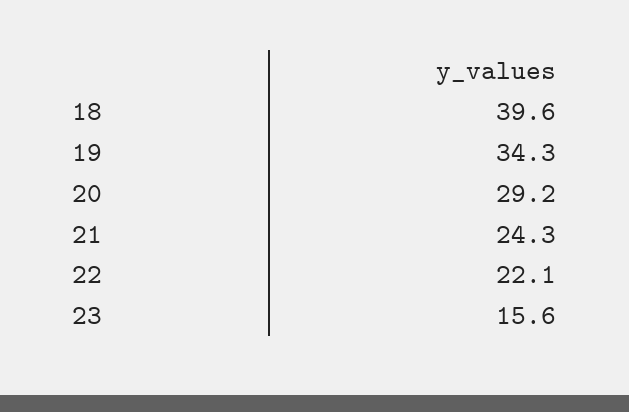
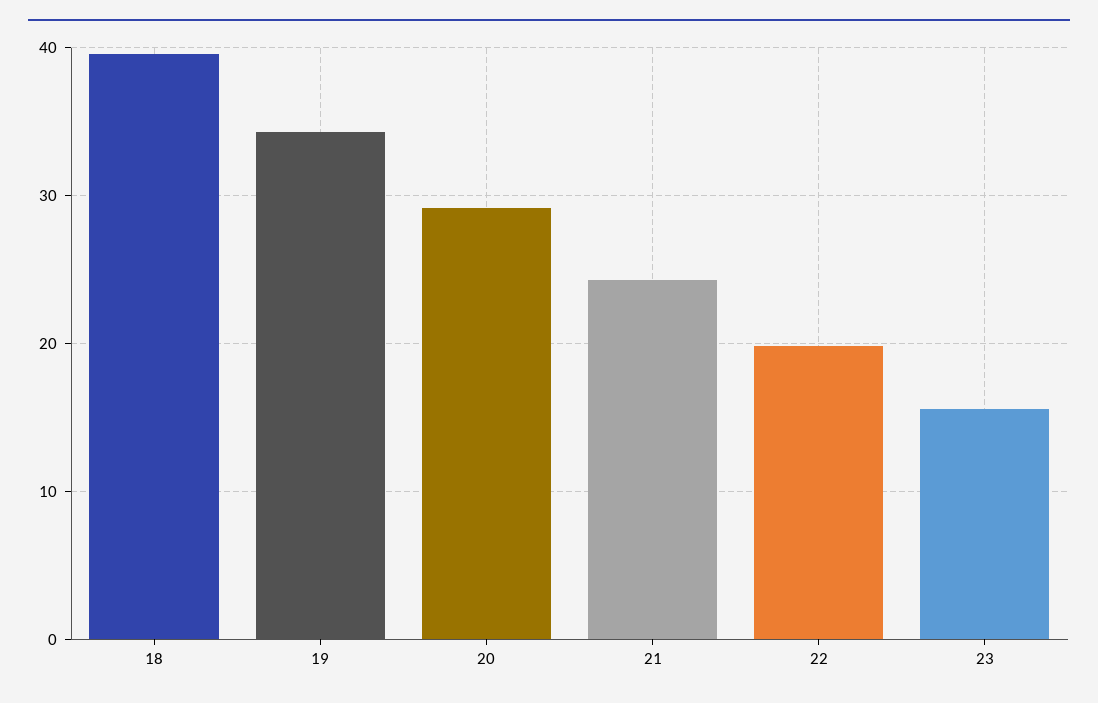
  {
    "18": 39.6,
    "19": 34.3,
    "20": 29.2,
    "21": 24.3,
-   "22": 22.1,
+   "22": 20,
    "23": 15.6
  }

